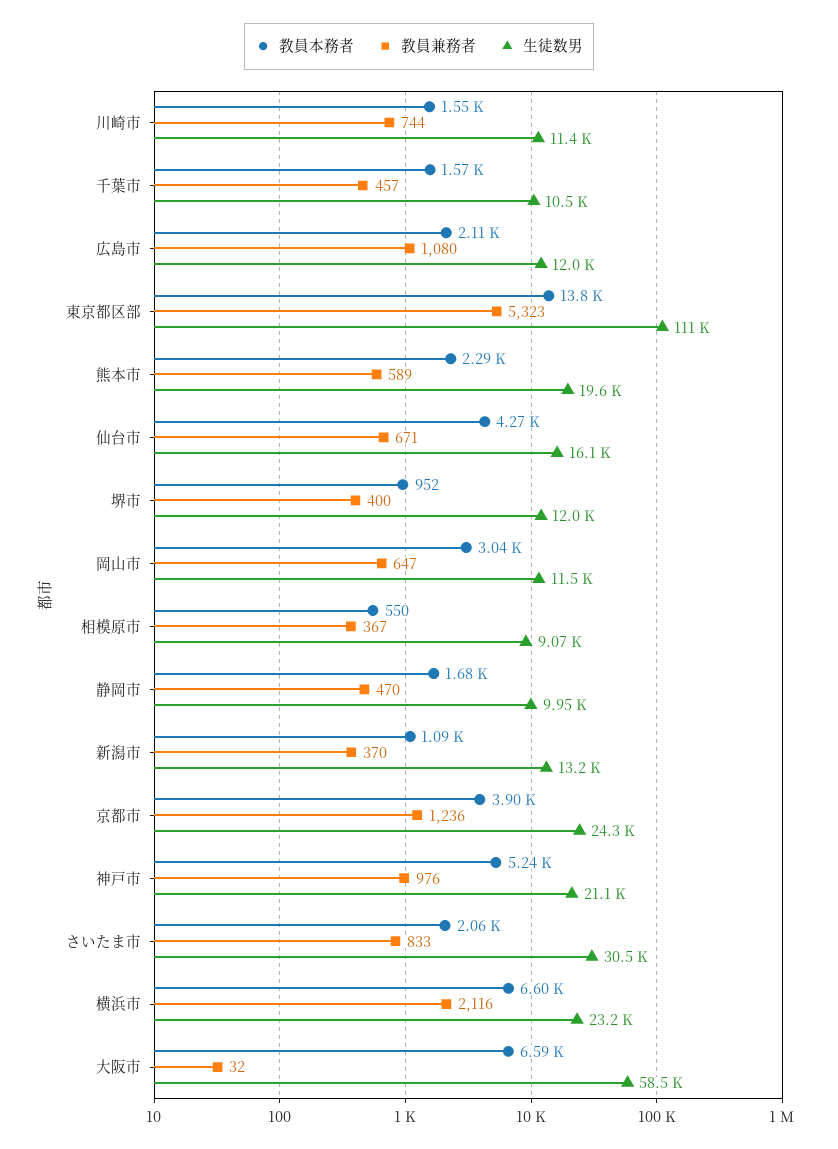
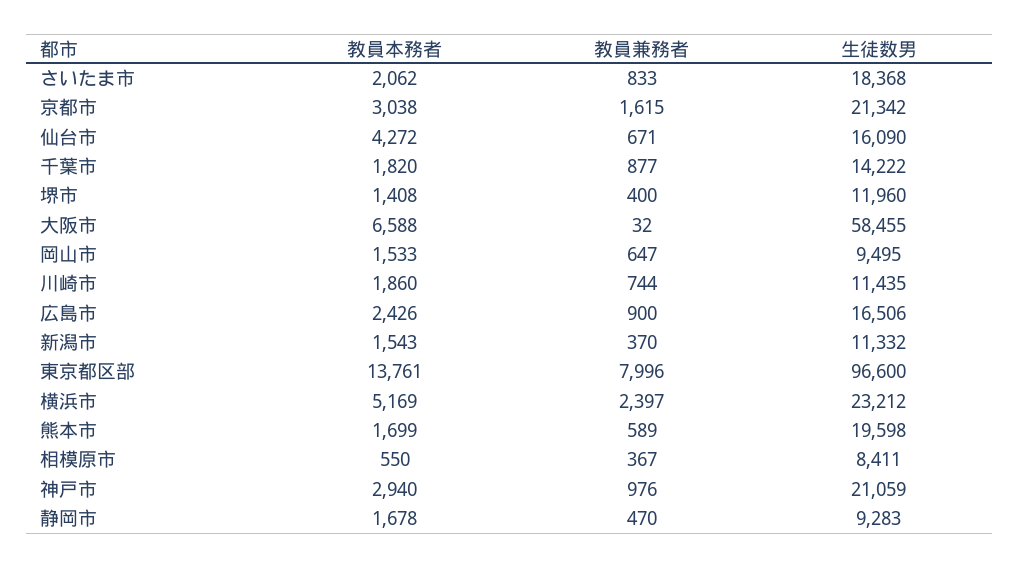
  {
    "教員本務者": {
-     "川崎市": 1550,
+     "川崎市": 1860,
-     "千葉市": 1570,
+     "千葉市": 1820,
-     "広島市": 2110,
+     "広島市": 2426,
      "東京都区部": 13761,
-     "熊本市": 2290,
+     "熊本市": 1699,
      "仙台市": 4272,
-     "堺市": 952,
+     "堺市": 1408,
-     "岡山市": 3040,
+     "岡山市": 1533,
      "相模原市": 550,
      "静岡市": 1678,
-     "新潟市": 1090,
+     "新潟市": 1543,
-     "京都市": 3900,
+     "京都市": 3038,
-     "神戸市": 5240,
+     "神戸市": 2940,
      "さいたま市": 2062,
-     "横浜市": 6600,
+     "横浜市": 5169,
      "大阪市": 6588
    },
    "教員兼務者": {
      "川崎市": 744,
-     "千葉市": 457,
+     "千葉市": 877,
-     "広島市": 1080,
+     "広島市": 900,
-     "東京都区部": 5323,
+     "東京都区部": 7996,
      "熊本市": 589,
      "仙台市": 671,
      "堺市": 400,
      "岡山市": 647,
      "相模原市": 367,
      "静岡市": 470,
      "新潟市": 370,
-     "京都市": 1236,
+     "京都市": 1615,
      "神戸市": 976,
      "さいたま市": 833,
-     "横浜市": 2116,
+     "横浜市": 2397,
      "大阪市": 32
    },
    "生徒数男": {
      "川崎市": 11435,
-     "千葉市": 10500,
+     "千葉市": 14222,
-     "広島市": 12000,
+     "広島市": 16506,
-     "東京都区部": 111000,
+     "東京都区部": 96600,
      "熊本市": 19598,
      "仙台市": 16090,
      "堺市": 11960,
-     "岡山市": 11500,
+     "岡山市": 9495,
-     "相模原市": 9070,
+     "相模原市": 8411,
-     "静岡市": 9950,
+     "静岡市": 9283,
-     "新潟市": 13200,
+     "新潟市": 11332,
-     "京都市": 24300,
+     "京都市": 21342,
      "神戸市": 21059,
-     "さいたま市": 30500,
+     "さいたま市": 18368,
      "横浜市": 23212,
      "大阪市": 58455
    }
  }

